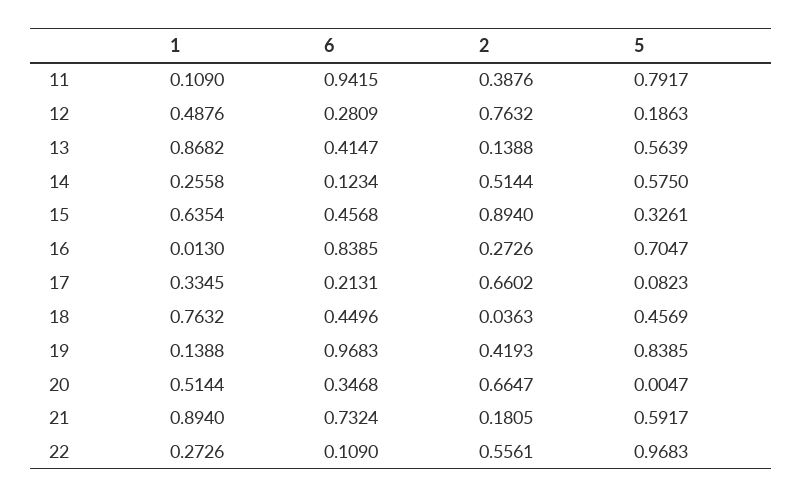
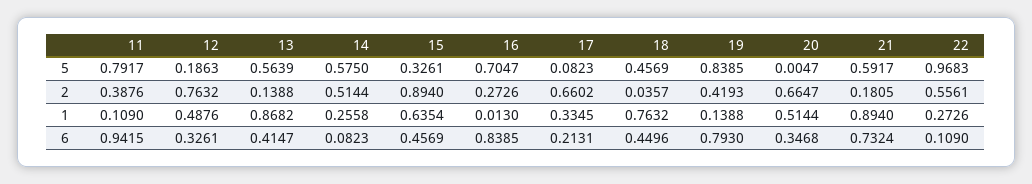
  {
    "1": {
      "11": 0.109,
      "12": 0.4876,
      "13": 0.8682,
      "14": 0.2558,
      "15": 0.6354,
      "16": 0.013,
      "17": 0.3345,
      "18": 0.7632,
      "19": 0.1388,
      "20": 0.5144,
      "21": 0.894,
      "22": 0.2726
    },
    "6": {
      "11": 0.9415,
-     "12": 0.2809,
+     "12": 0.3261,
      "13": 0.4147,
-     "14": 0.1234,
+     "14": 0.0823,
-     "15": 0.4568,
+     "15": 0.4569,
      "16": 0.8385,
      "17": 0.2131,
      "18": 0.4496,
-     "19": 0.9683,
+     "19": 0.793,
      "20": 0.3468,
      "21": 0.7324,
      "22": 0.109
    },
    "2": {
      "11": 0.3876,
      "12": 0.7632,
      "13": 0.1388,
      "14": 0.5144,
      "15": 0.894,
      "16": 0.2726,
      "17": 0.6602,
-     "18": 0.0363,
+     "18": 0.0357,
      "19": 0.4193,
      "20": 0.6647,
      "21": 0.1805,
      "22": 0.5561
    },
    "5": {
      "11": 0.7917,
      "12": 0.1863,
      "13": 0.5639,
      "14": 0.575,
      "15": 0.3261,
      "16": 0.7047,
      "17": 0.0823,
      "18": 0.4569,
      "19": 0.8385,
      "20": 0.0047,
      "21": 0.5917,
      "22": 0.9683
    }
  }

